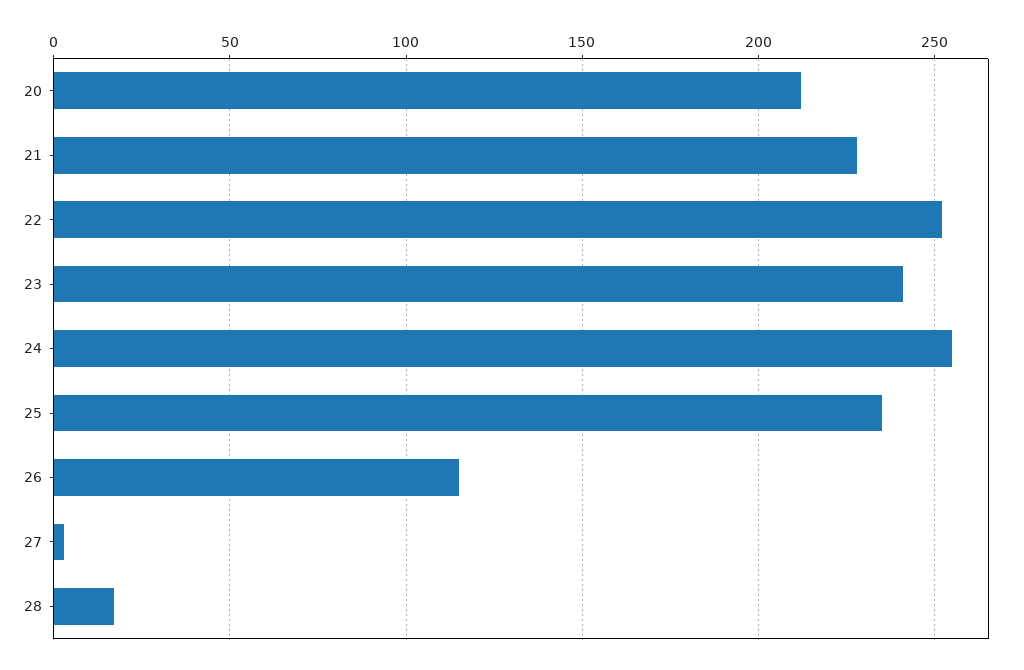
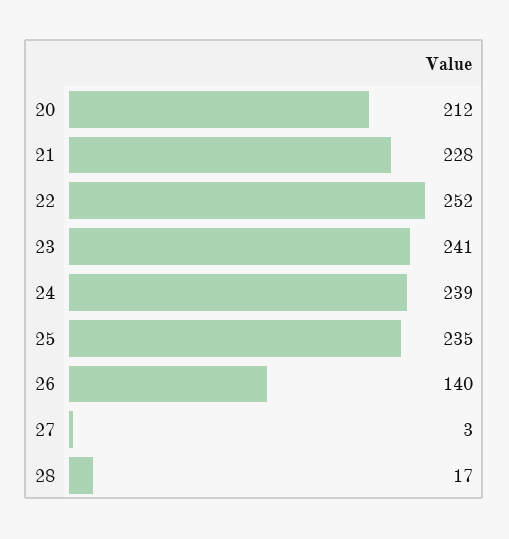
  {
    "20": 212,
    "21": 228,
    "22": 252,
    "23": 241,
-   "24": 255,
+   "24": 239,
    "25": 235,
-   "26": 115,
+   "26": 140,
    "27": 3,
    "28": 17
  }

